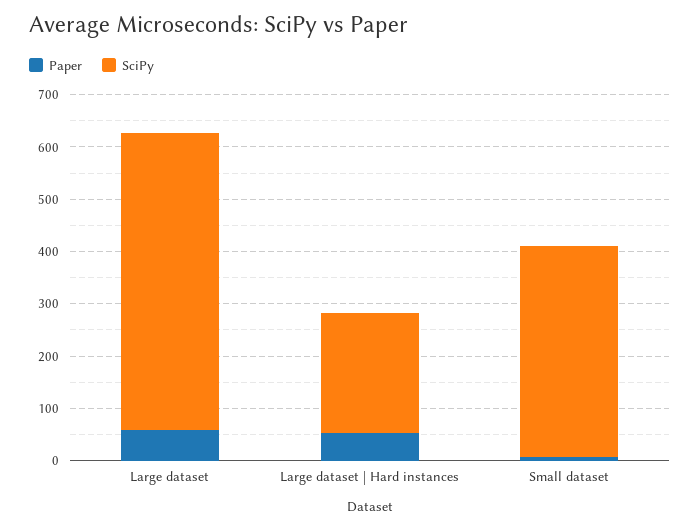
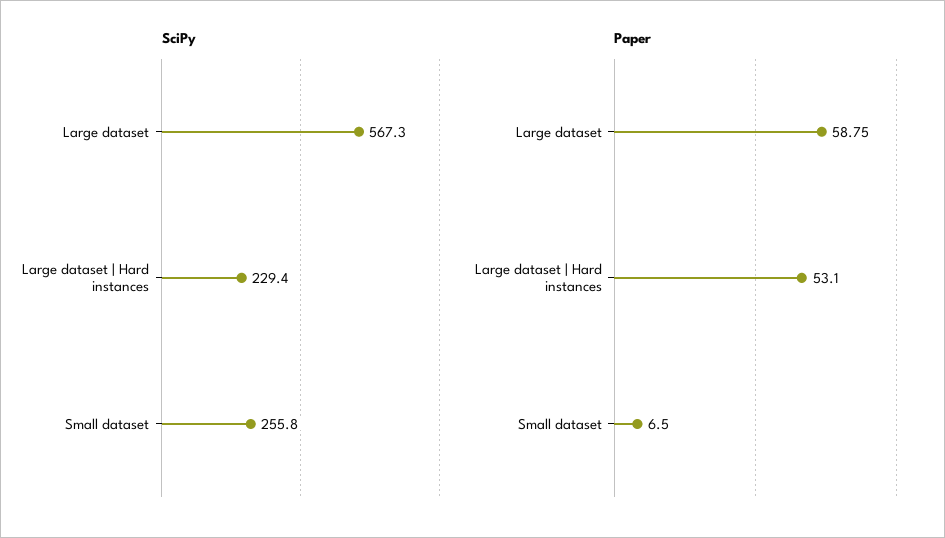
  {
    "Paper": {
      "Large dataset": 58.75,
      "Large dataset | Hard instances": 53.1,
      "Small dataset": 6.5
    },
    "SciPy": {
      "Large dataset": 567.3,
      "Large dataset | Hard instances": 229.4,
-     "Small dataset": 400
+     "Small dataset": 255.8
    }
  }

